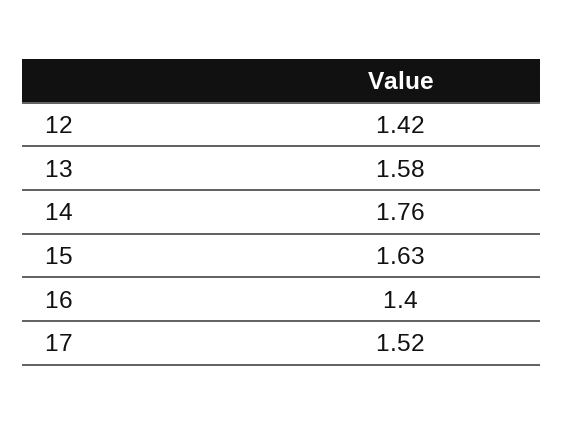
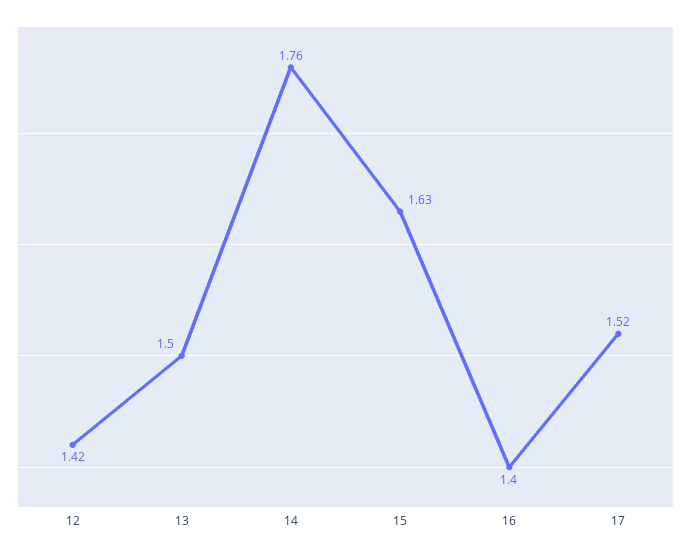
  {
    "12": 1.42,
-   "13": 1.58,
+   "13": 1.5,
    "14": 1.76,
    "15": 1.63,
    "16": 1.4,
    "17": 1.52
  }

